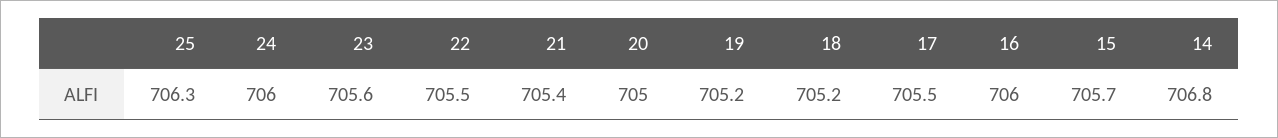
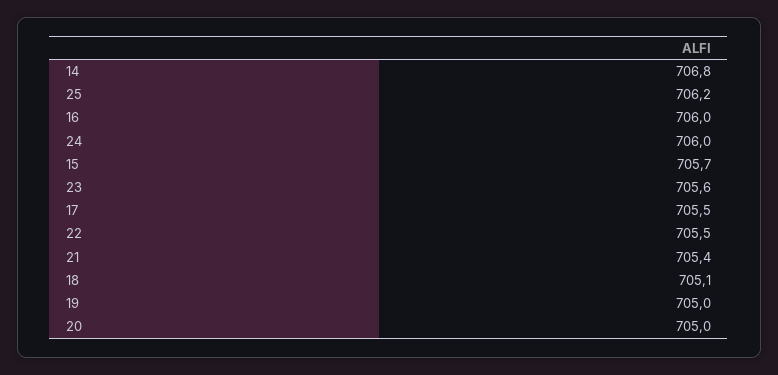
  {
-   "25": 706.3,
+   "25": 706.2,
    "24": 706,
    "23": 705.6,
    "22": 705.5,
    "21": 705.4,
    "20": 705,
-   "19": 705.2,
+   "19": 705,
-   "18": 705.2,
+   "18": 705.1,
    "17": 705.5,
    "16": 706,
    "15": 705.7,
    "14": 706.8
  }

